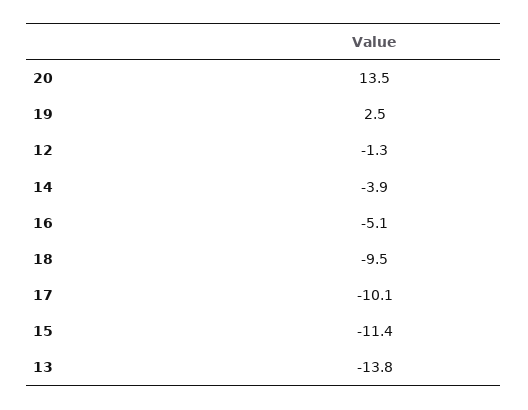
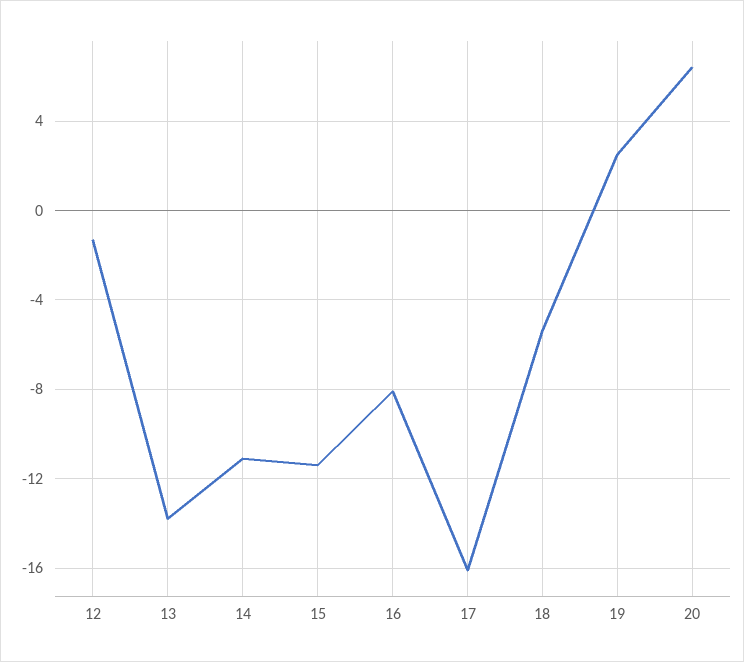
  {
-   "20": 13.5,
+   "20": 6.5,
    "19": 2.5,
    "12": -1.3,
-   "14": -3.9,
+   "14": -11,
-   "16": -5.1,
+   "16": -8,
-   "18": -9.5,
+   "18": -5.5,
-   "17": -10.1,
+   "17": -16,
    "15": -11.4,
    "13": -13.8
  }

